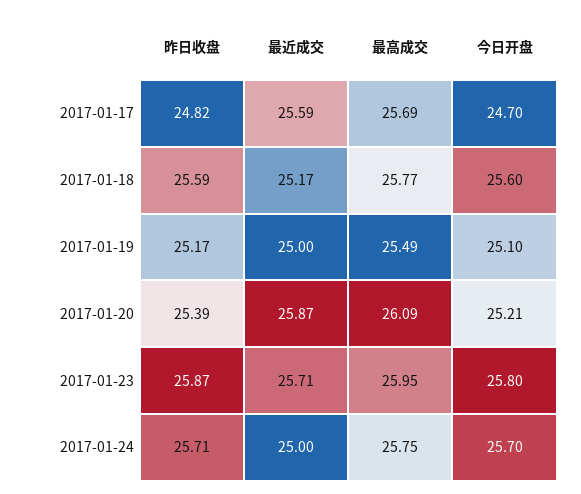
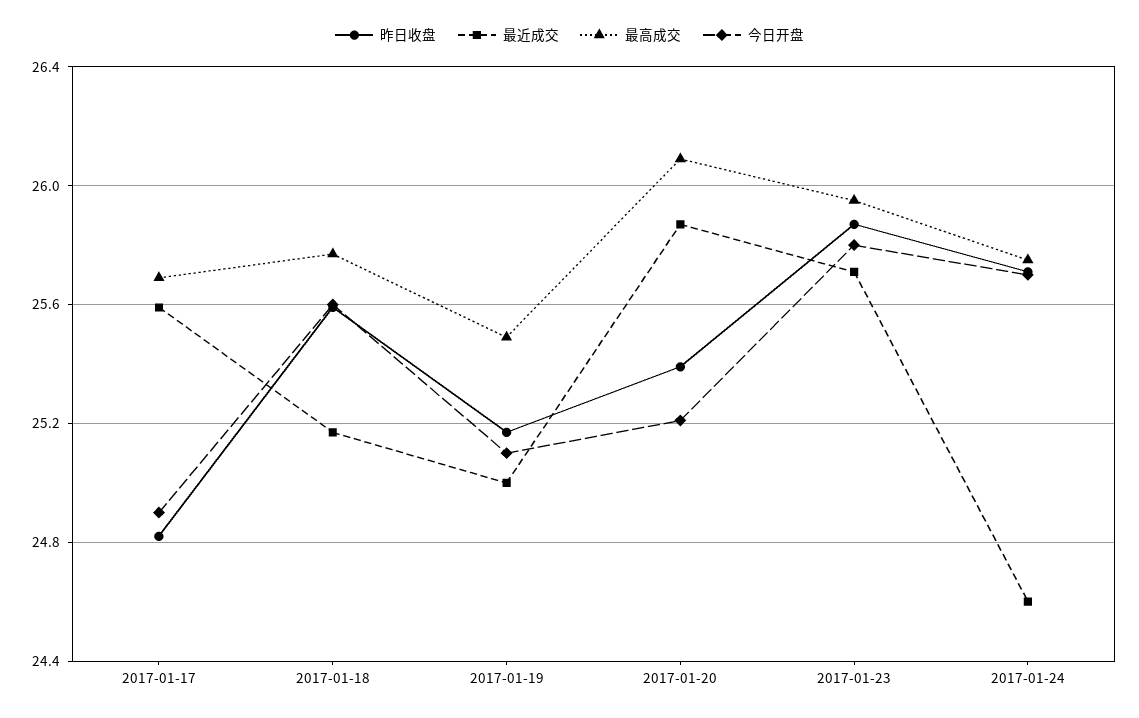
  {
    "昨日收盘": {
      "2017-01-17": 24.82,
      "2017-01-18": 25.59,
      "2017-01-19": 25.17,
      "2017-01-20": 25.39,
      "2017-01-23": 25.87,
      "2017-01-24": 25.71
    },
    "最近成交": {
      "2017-01-17": 25.59,
      "2017-01-18": 25.17,
      "2017-01-19": 25,
      "2017-01-20": 25.87,
      "2017-01-23": 25.71,
-     "2017-01-24": 25
+     "2017-01-24": 24.6
    },
    "最高成交": {
      "2017-01-17": 25.69,
      "2017-01-18": 25.77,
      "2017-01-19": 25.49,
      "2017-01-20": 26.09,
      "2017-01-23": 25.95,
      "2017-01-24": 25.75
    },
    "今日开盘": {
-     "2017-01-17": 24.7,
+     "2017-01-17": 24.9,
      "2017-01-18": 25.6,
      "2017-01-19": 25.1,
      "2017-01-20": 25.21,
      "2017-01-23": 25.8,
      "2017-01-24": 25.7
    }
  }

